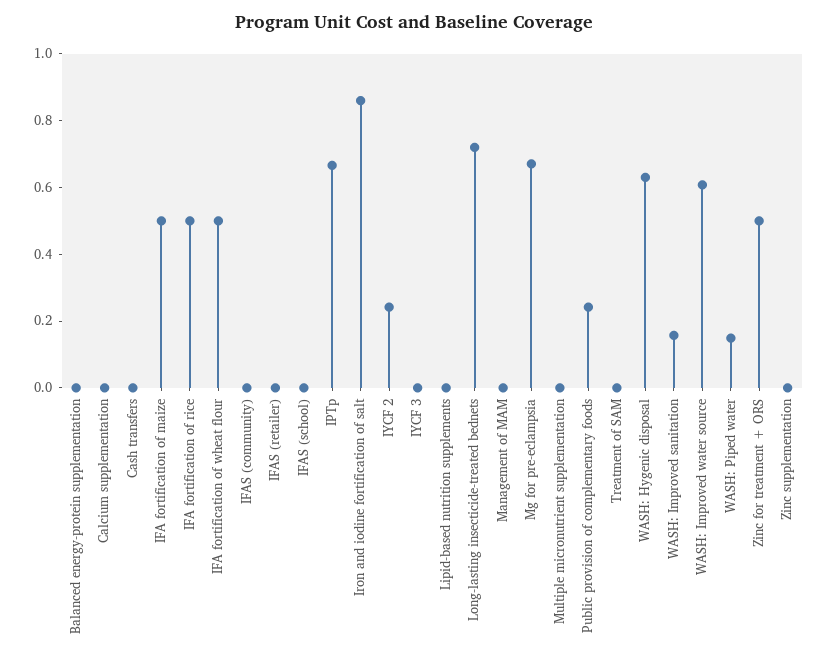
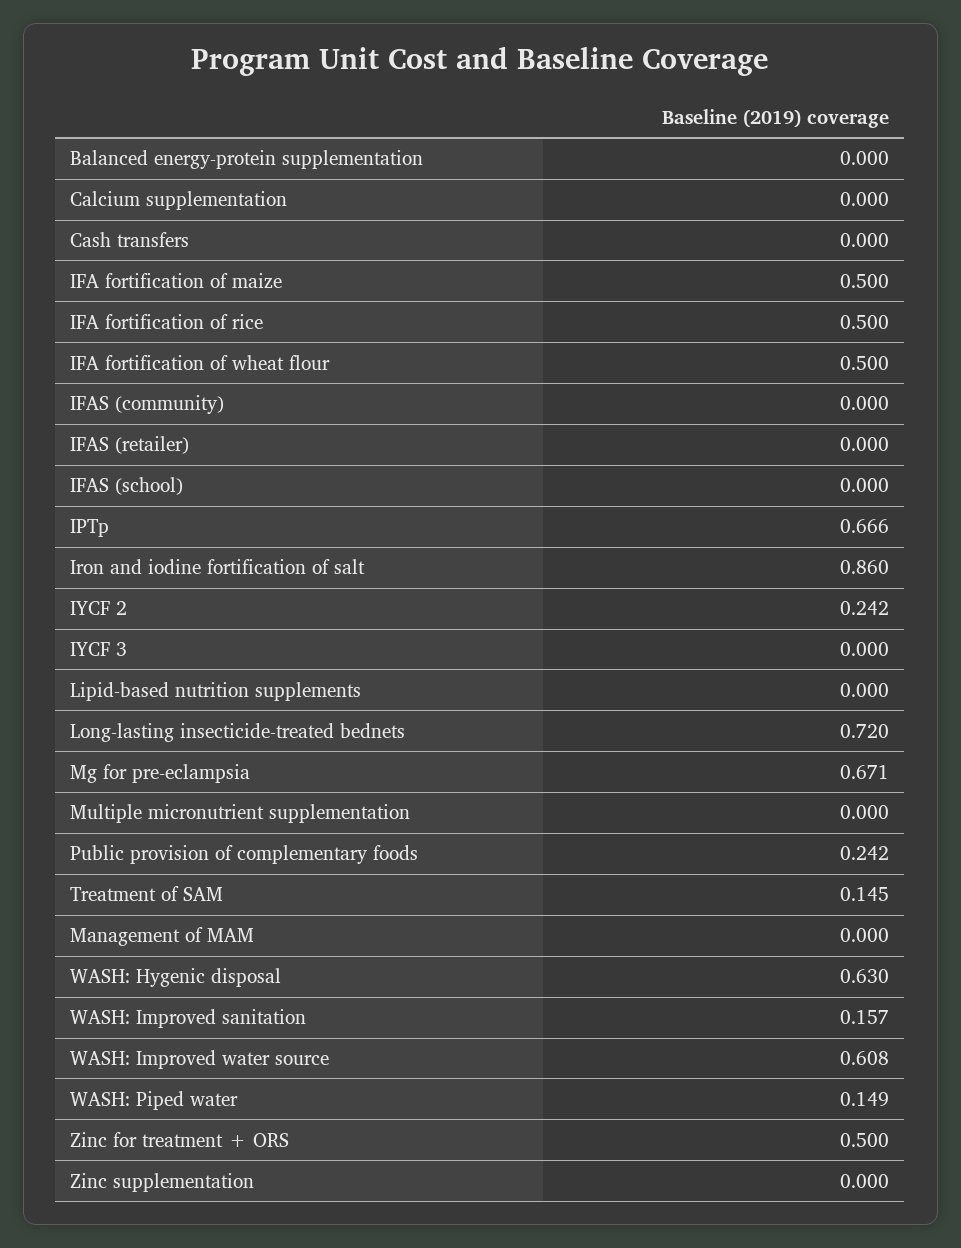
  {
    "Balanced energy-protein supplementation": 0,
    "Calcium supplementation": 0,
    "Cash transfers": 0,
    "IFA fortification of maize": 0.5,
    "IFA fortification of rice": 0.5,
    "IFA fortification of wheat flour": 0.5,
    "IFAS (community)": 0,
    "IFAS (retailer)": 0,
    "IFAS (school)": 0,
    "IPTp": 0.666,
    "Iron and iodine fortification of salt": 0.86,
    "IYCF 2": 0.242,
    "IYCF 3": 0,
    "Lipid-based nutrition supplements": 0,
    "Long-lasting insecticide-treated bednets": 0.72,
    "Management of MAM": 0,
    "Mg for pre-eclampsia": 0.671,
    "Multiple micronutrient supplementation": 0,
    "Public provision of complementary foods": 0.242,
-   "Treatment of SAM": 0,
+   "Treatment of SAM": 0.145,
    "WASH: Hygenic disposal": 0.63,
    "WASH: Improved sanitation": 0.157,
    "WASH: Improved water source": 0.608,
    "WASH: Piped water": 0.149,
    "Zinc for treatment + ORS": 0.5,
    "Zinc supplementation": 0
  }

